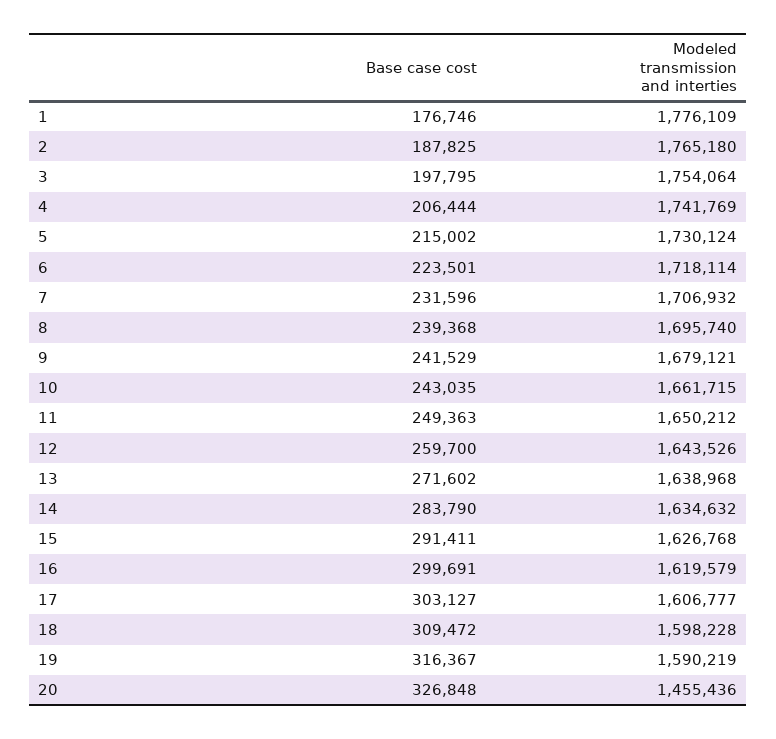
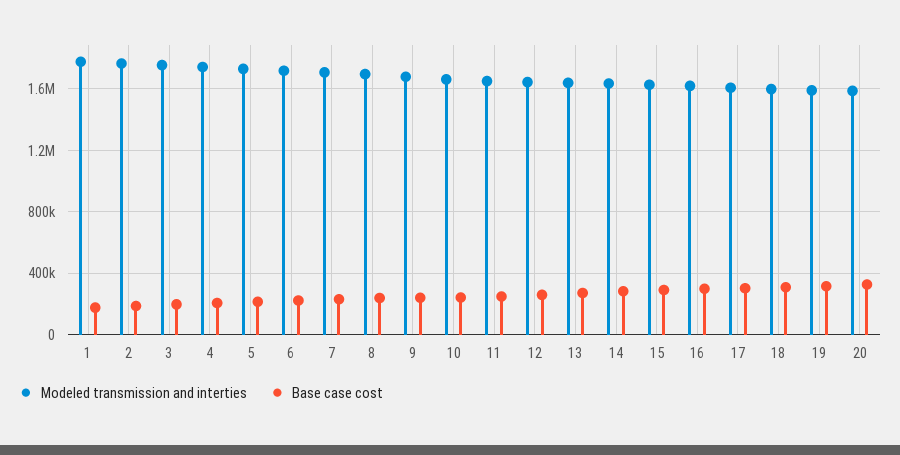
  {
    "Base case cost": {
      "1": 176746,
      "2": 187825,
      "3": 197795,
      "4": 206444,
      "5": 215002,
      "6": 223501,
      "7": 231596,
      "8": 239368,
      "9": 241529,
      "10": 243035,
      "11": 249363,
      "12": 259700,
      "13": 271602,
      "14": 283790,
      "15": 291411,
      "16": 299691,
      "17": 303127,
      "18": 309472,
      "19": 316367,
      "20": 326848
    },
    "Modeled transmission and interties": {
      "1": 1776109,
      "2": 1765180,
      "3": 1754064,
      "4": 1741769,
      "5": 1730124,
      "6": 1718114,
      "7": 1706932,
      "8": 1695740,
      "9": 1679121,
      "10": 1661715,
      "11": 1650212,
      "12": 1643526,
      "13": 1638968,
      "14": 1634632,
      "15": 1626768,
      "16": 1619579,
      "17": 1606777,
      "18": 1598228,
      "19": 1590219,
-     "20": 1455436
+     "20": 1600000
    }
  }

